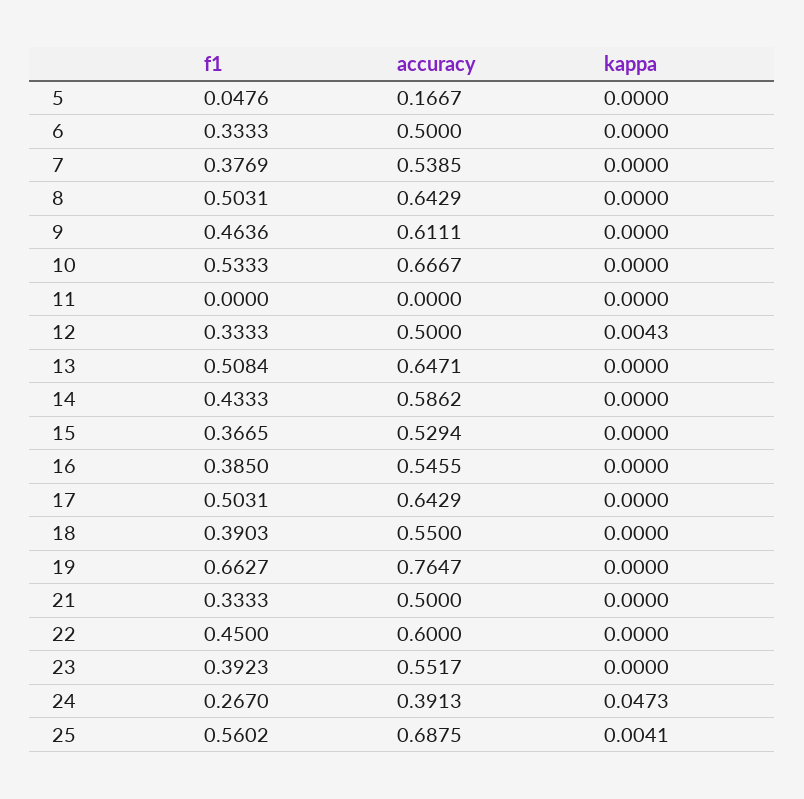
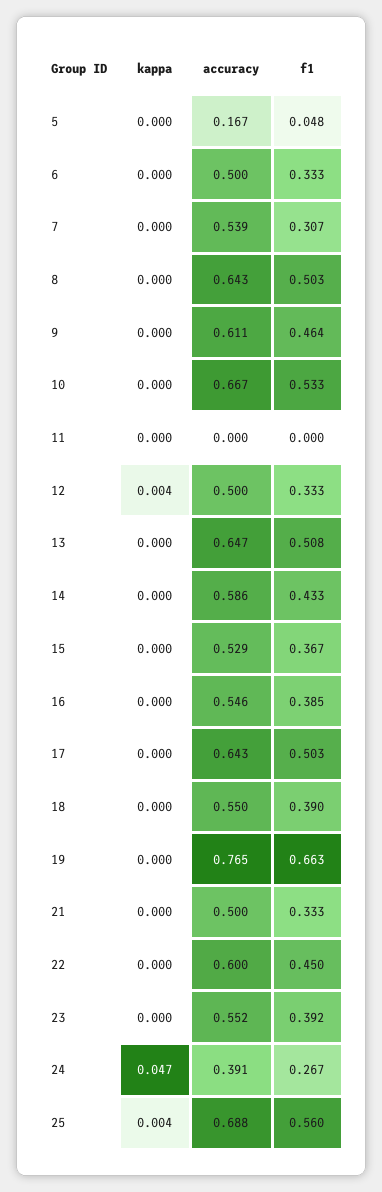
  {
    "f1": {
      "5": 0.0476,
      "6": 0.3333,
-     "7": 0.3769,
+     "7": 0.307,
      "8": 0.5031,
      "9": 0.4636,
      "10": 0.5333,
      "11": 0,
      "12": 0.3333,
      "13": 0.5084,
      "14": 0.4333,
      "15": 0.3665,
      "16": 0.385,
      "17": 0.5031,
      "18": 0.3903,
      "19": 0.6627,
      "21": 0.3333,
      "22": 0.45,
      "23": 0.3923,
      "24": 0.267,
      "25": 0.5602
    },
    "accuracy": {
      "5": 0.1667,
      "6": 0.5,
      "7": 0.5385,
      "8": 0.6429,
      "9": 0.6111,
      "10": 0.6667,
      "11": 0,
      "12": 0.5,
      "13": 0.6471,
      "14": 0.5862,
      "15": 0.5294,
      "16": 0.5455,
      "17": 0.6429,
      "18": 0.55,
      "19": 0.7647,
      "21": 0.5,
      "22": 0.6,
      "23": 0.5517,
      "24": 0.3913,
      "25": 0.6875
    },
    "kappa": {
      "5": 0,
      "6": 0,
      "7": 0,
      "8": 0,
      "9": 0,
      "10": 0,
      "11": 0,
      "12": 0.0043,
      "13": 0,
      "14": 0,
      "15": 0,
      "16": 0,
      "17": 0,
      "18": 0,
      "19": 0,
      "21": 0,
      "22": 0,
      "23": 0,
      "24": 0.0473,
      "25": 0.0041
    }
  }

